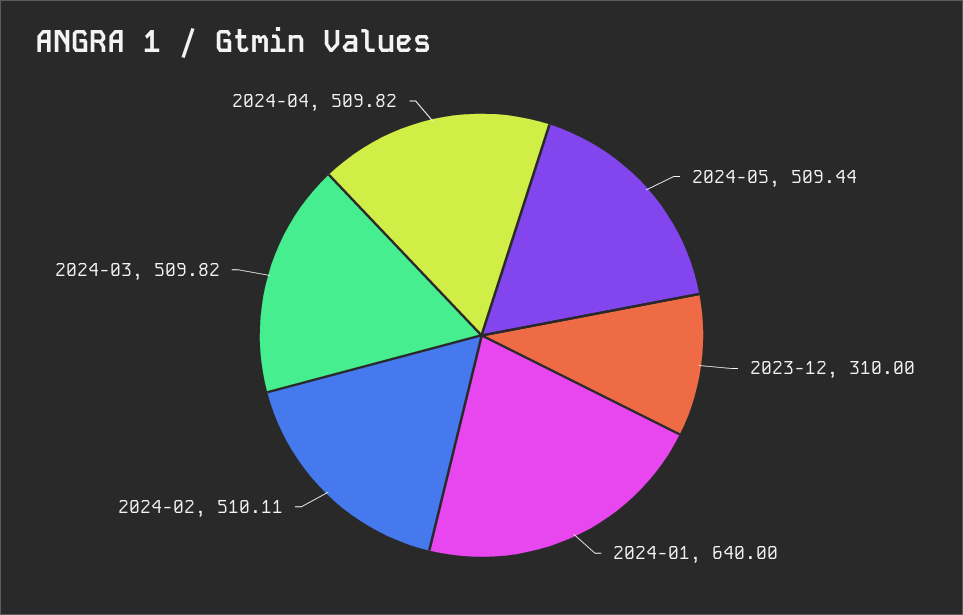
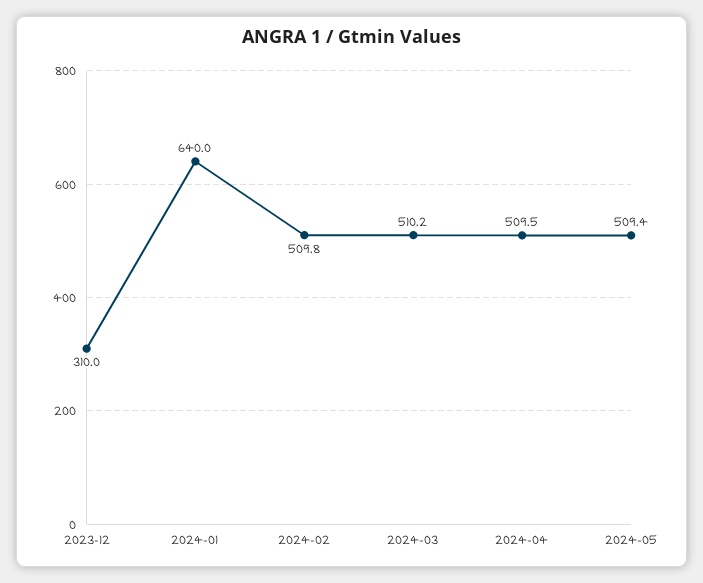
  {
    "2024-05": 509.44,
    "2023-12": 310,
    "2024-01": 640,
-   "2024-02": 510.11,
+   "2024-02": 509.8,
-   "2024-03": 509.82,
+   "2024-03": 510.2,
-   "2024-04": 509.82
+   "2024-04": 509.5
  }

